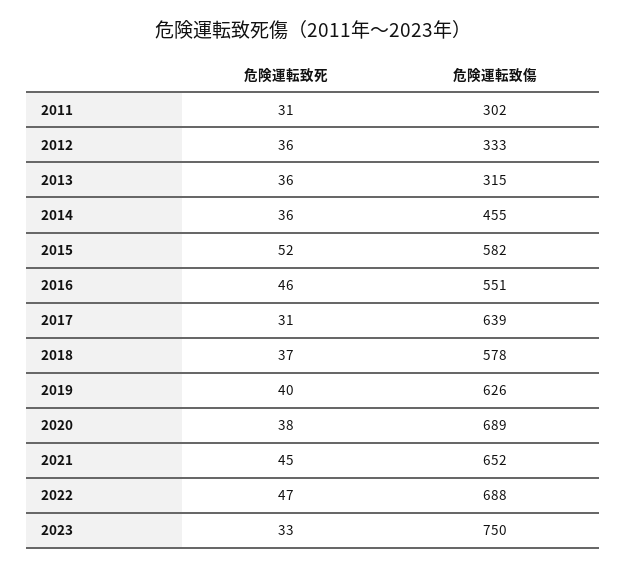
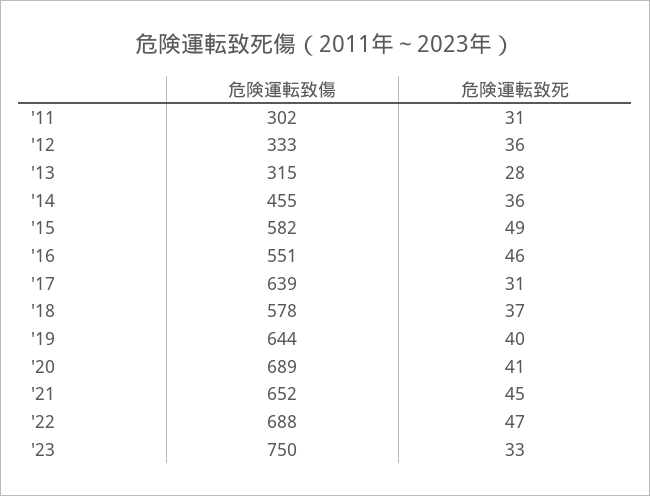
  {
    "危険運転致死": {
      "2011": 31,
      "2012": 36,
-     "2013": 36,
+     "2013": 28,
      "2014": 36,
-     "2015": 52,
+     "2015": 49,
      "2016": 46,
      "2017": 31,
      "2018": 37,
      "2019": 40,
-     "2020": 38,
+     "2020": 41,
      "2021": 45,
      "2022": 47,
      "2023": 33
    },
    "危険運転致傷": {
      "2011": 302,
      "2012": 333,
      "2013": 315,
      "2014": 455,
      "2015": 582,
      "2016": 551,
      "2017": 639,
      "2018": 578,
-     "2019": 626,
+     "2019": 644,
      "2020": 689,
      "2021": 652,
      "2022": 688,
      "2023": 750
    }
  }

